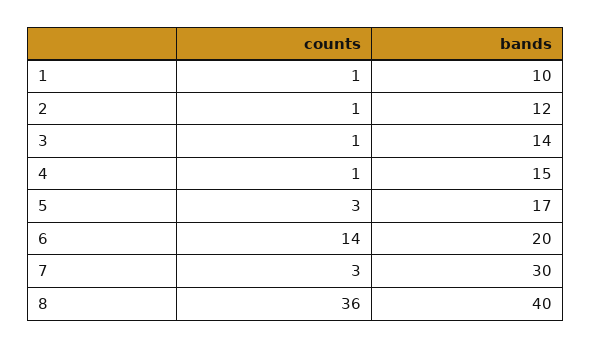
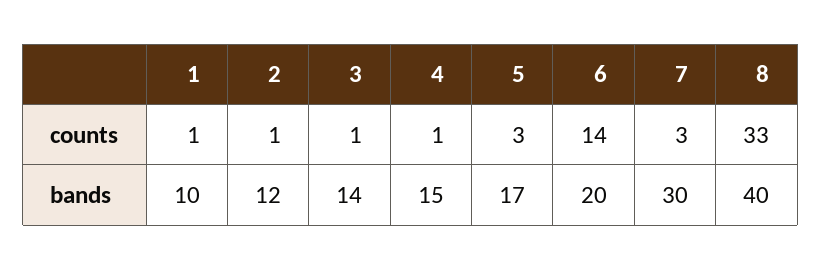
  {
    "counts": {
      "1": 1,
      "2": 1,
      "3": 1,
      "4": 1,
      "5": 3,
      "6": 14,
      "7": 3,
-     "8": 36
+     "8": 33
    },
    "bands": {
      "1": 10,
      "2": 12,
      "3": 14,
      "4": 15,
      "5": 17,
      "6": 20,
      "7": 30,
      "8": 40
    }
  }

